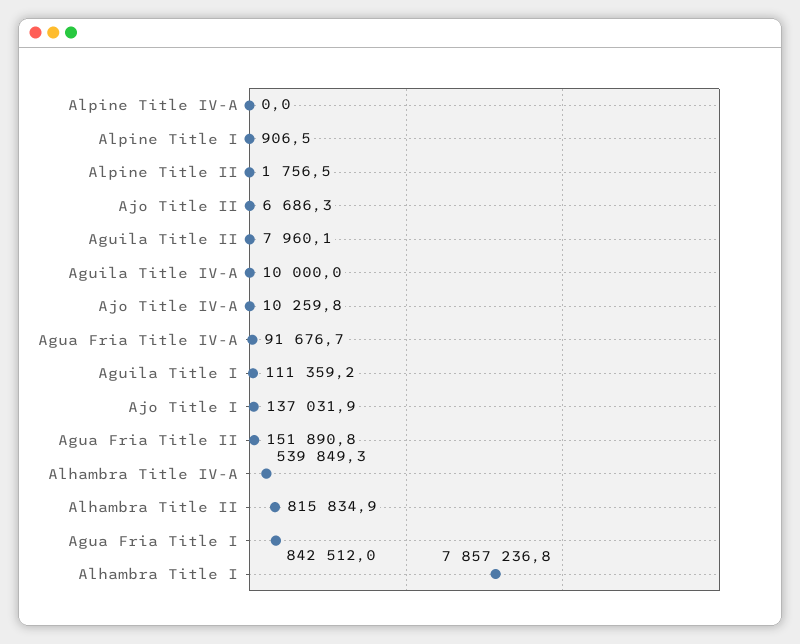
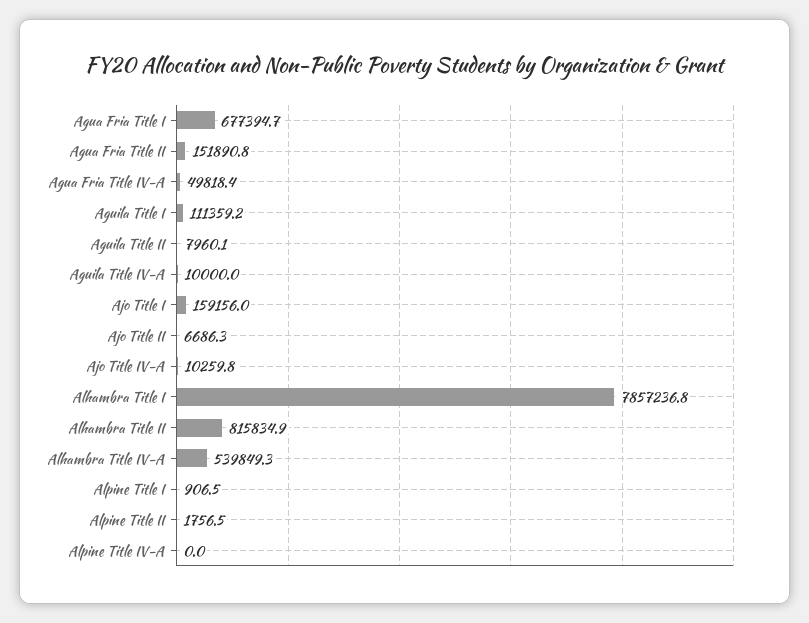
  {
    "Alpine Title IV-A": 0,
    "Alpine Title I": 906.5,
    "Alpine Title II": 1756.5,
    "Ajo Title II": 6686.3,
    "Aguila Title II": 7960.1,
    "Aguila Title IV-A": 10000,
    "Ajo Title IV-A": 10259.8,
-   "Agua Fria Title IV-A": 91676.7,
+   "Agua Fria Title IV-A": 49818.4,
    "Aguila Title I": 111359.2,
-   "Ajo Title I": 137031.9,
+   "Ajo Title I": 159156,
    "Agua Fria Title II": 151890.8,
    "Alhambra Title IV-A": 539849.3,
    "Alhambra Title II": 815834.9,
-   "Agua Fria Title I": 842512,
+   "Agua Fria Title I": 677394.7,
    "Alhambra Title I": 7857236.8
  }

